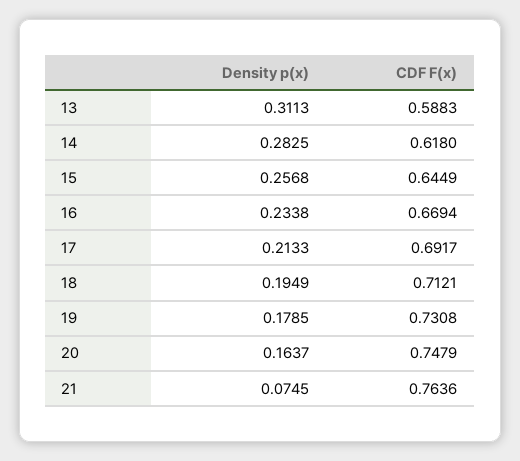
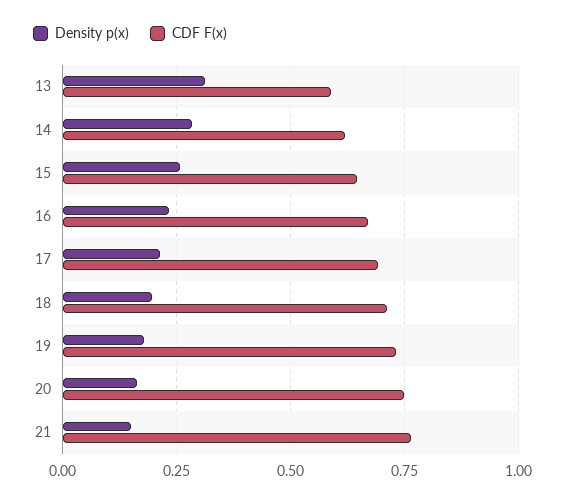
  {
    "Density p(x)": {
      "13": 0.3113,
      "14": 0.2825,
      "15": 0.2568,
      "16": 0.2338,
      "17": 0.2133,
      "18": 0.1949,
      "19": 0.1785,
      "20": 0.1637,
-     "21": 0.0745
+     "21": 0.15
    },
    "CDF F(x)": {
      "13": 0.5883,
      "14": 0.618,
      "15": 0.6449,
      "16": 0.6694,
      "17": 0.6917,
      "18": 0.7121,
      "19": 0.7308,
      "20": 0.7479,
      "21": 0.7636
    }
  }

